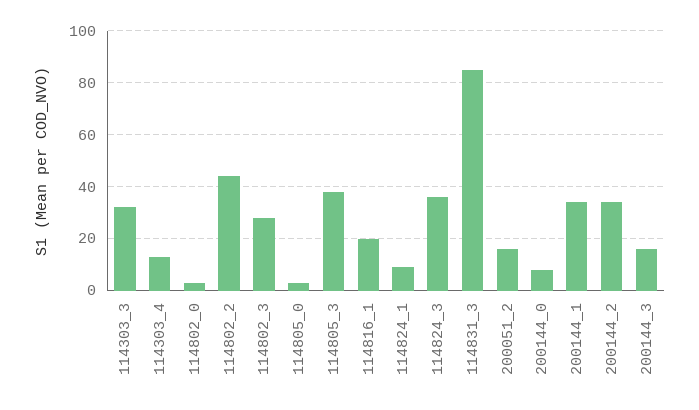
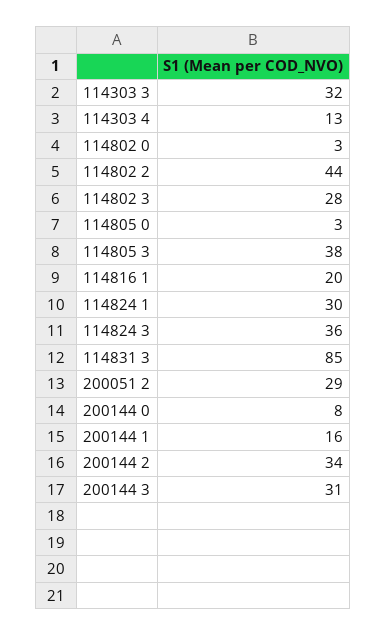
  {
    "114303_3": 32,
    "114303_4": 13,
    "114802_0": 3,
    "114802_2": 44,
    "114802_3": 28,
    "114805_0": 3,
    "114805_3": 38,
    "114816_1": 20,
-   "114824_1": 10,
+   "114824_1": 30,
    "114824_3": 36,
    "114831_3": 85,
-   "200051_2": 15,
+   "200051_2": 29,
    "200144_0": 8,
-   "200144_1": 35,
+   "200144_1": 16,
    "200144_2": 34,
-   "200144_3": 15
+   "200144_3": 31
  }

